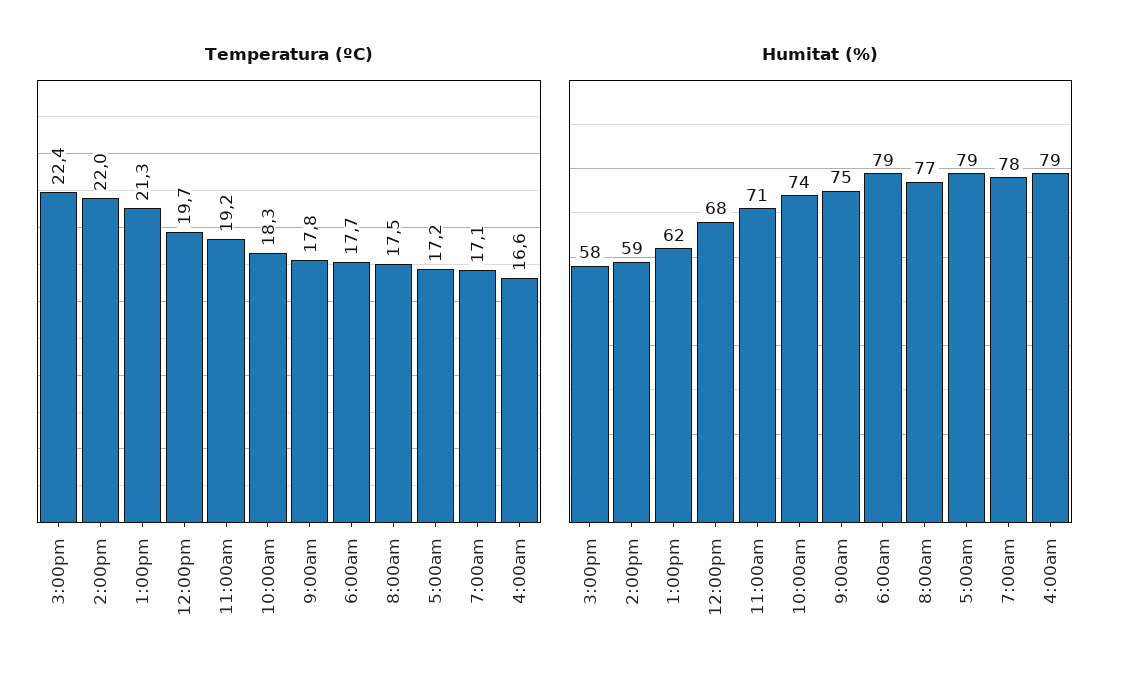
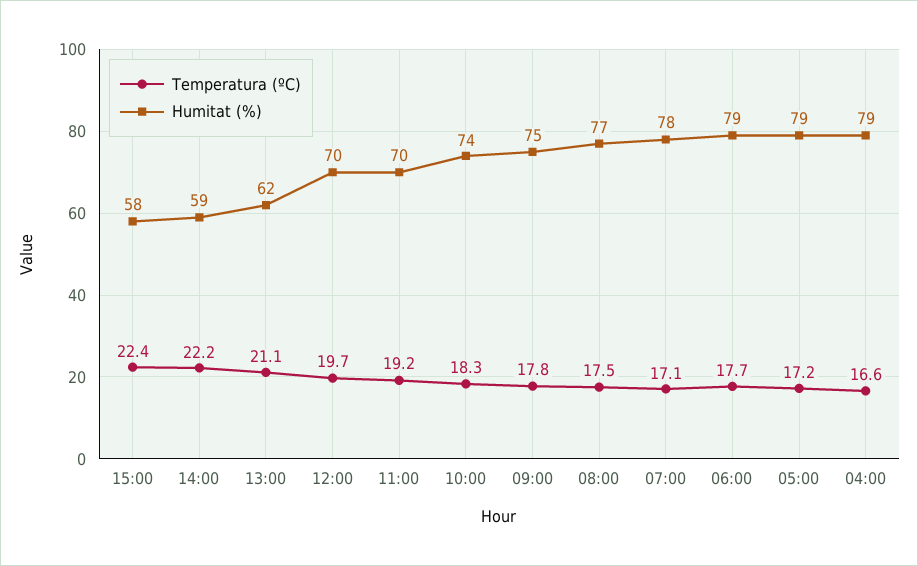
  {
    "Temperatura (ºC)": {
      "3:00pm": 22.4,
-     "2:00pm": 22,
+     "2:00pm": 22.2,
-     "1:00pm": 21.3,
+     "1:00pm": 21.1,
      "12:00pm": 19.7,
      "11:00am": 19.2,
      "10:00am": 18.3,
      "9:00am": 17.8,
      "6:00am": 17.7,
      "8:00am": 17.5,
      "5:00am": 17.2,
      "7:00am": 17.1,
      "4:00am": 16.6
    },
    "Humitat (%)": {
      "3:00pm": 58,
      "2:00pm": 59,
      "1:00pm": 62,
-     "12:00pm": 68,
+     "12:00pm": 70,
-     "11:00am": 71,
+     "11:00am": 70,
      "10:00am": 74,
      "9:00am": 75,
      "6:00am": 79,
      "8:00am": 77,
      "5:00am": 79,
      "7:00am": 78,
      "4:00am": 79
    }
  }

